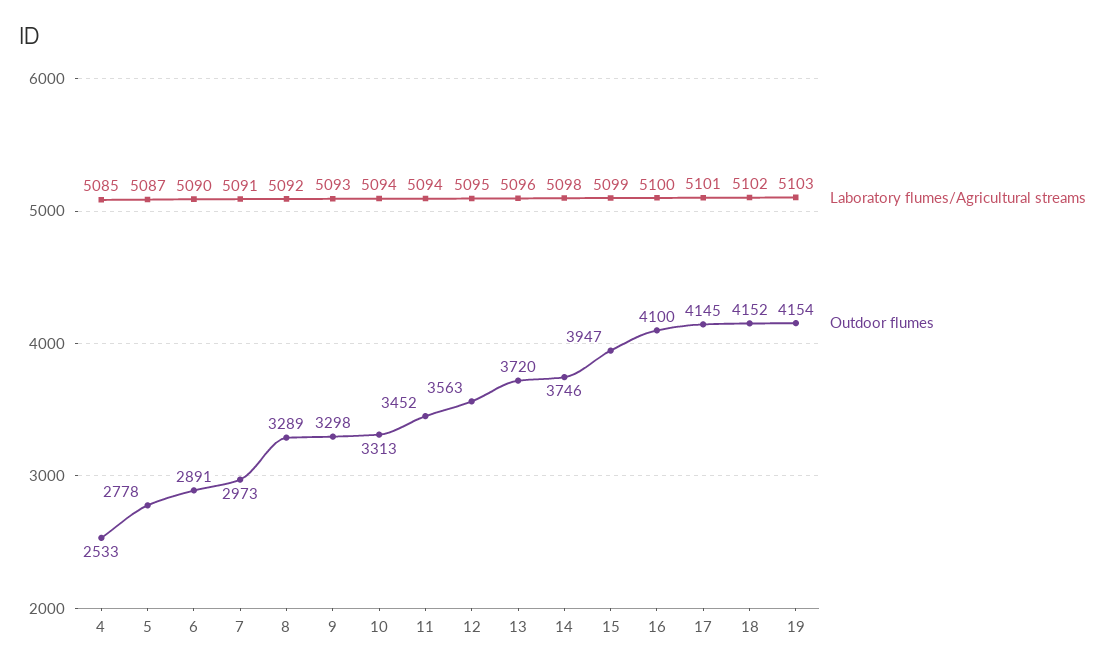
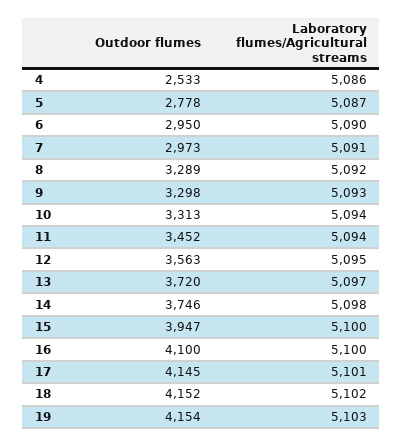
  {
    "Laboratory flumes/Agricultural streams": {
-     "4": 5085,
+     "4": 5086,
      "5": 5087,
      "6": 5090,
      "7": 5091,
      "8": 5092,
      "9": 5093,
      "10": 5094,
      "11": 5094,
      "12": 5095,
-     "13": 5096,
+     "13": 5097,
      "14": 5098,
-     "15": 5099,
+     "15": 5100,
      "16": 5100,
      "17": 5101,
      "18": 5102,
      "19": 5103
    },
    "Outdoor flumes": {
      "4": 2533,
      "5": 2778,
-     "6": 2891,
+     "6": 2950,
      "7": 2973,
      "8": 3289,
      "9": 3298,
      "10": 3313,
      "11": 3452,
      "12": 3563,
      "13": 3720,
      "14": 3746,
      "15": 3947,
      "16": 4100,
      "17": 4145,
      "18": 4152,
      "19": 4154
    }
  }

